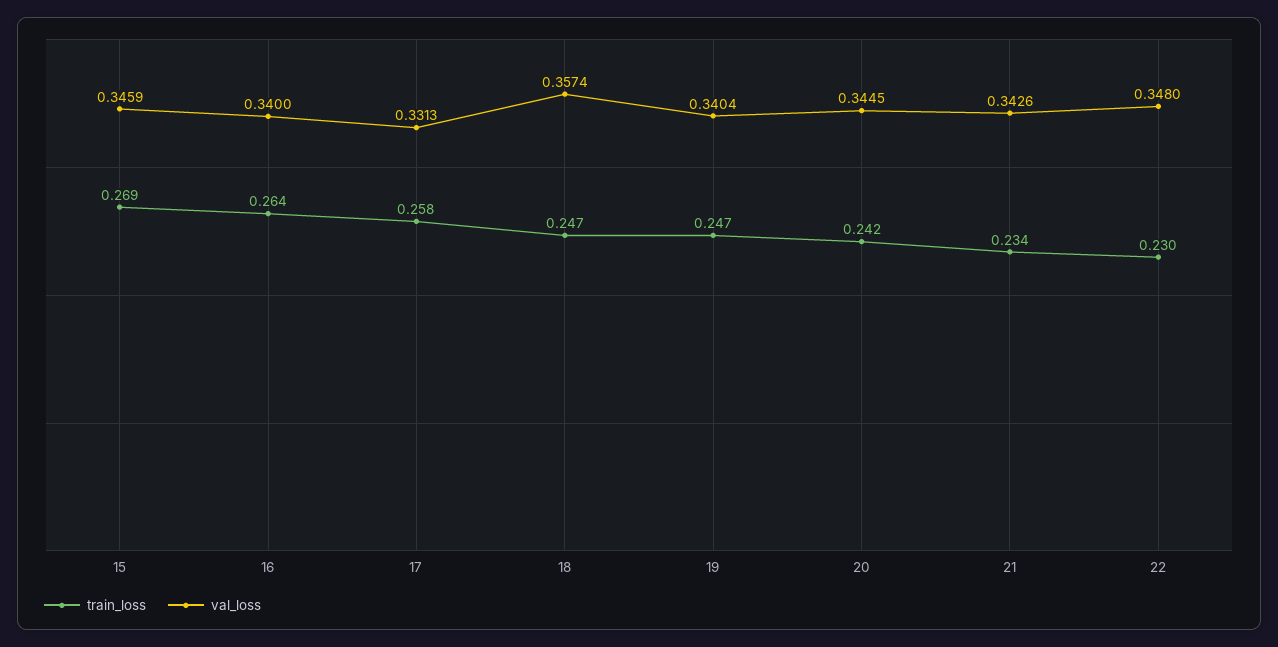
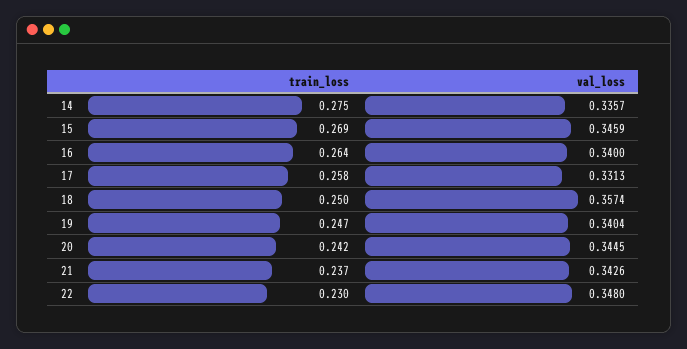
  {
    "train_loss": {
      "15": 0.269,
      "16": 0.264,
      "17": 0.258,
-     "18": 0.247,
+     "18": 0.25,
      "19": 0.247,
      "20": 0.242,
-     "21": 0.234,
+     "21": 0.237,
-     "22": 0.23
+     "22": 0.23,
+     "14": 0.275
    },
    "val_loss": {
      "15": 0.3459,
      "16": 0.34,
      "17": 0.3313,
      "18": 0.3574,
      "19": 0.3404,
      "20": 0.3445,
      "21": 0.3426,
-     "22": 0.348
+     "22": 0.348,
+     "14": 0.3357
    }
  }

